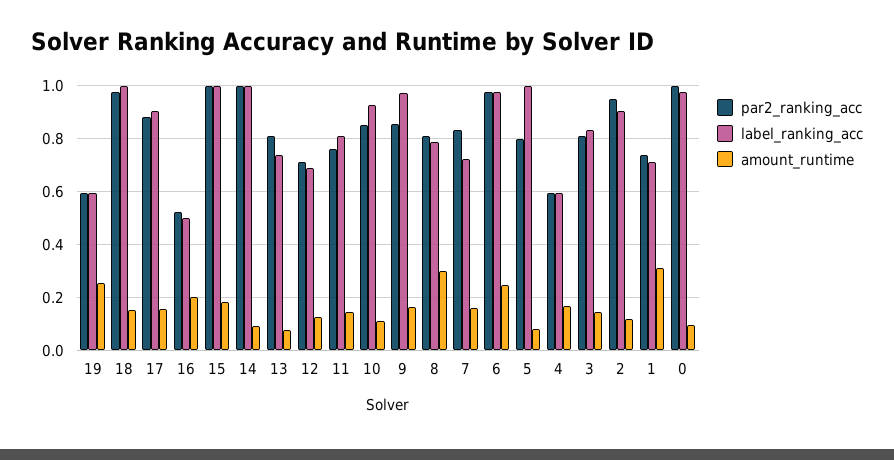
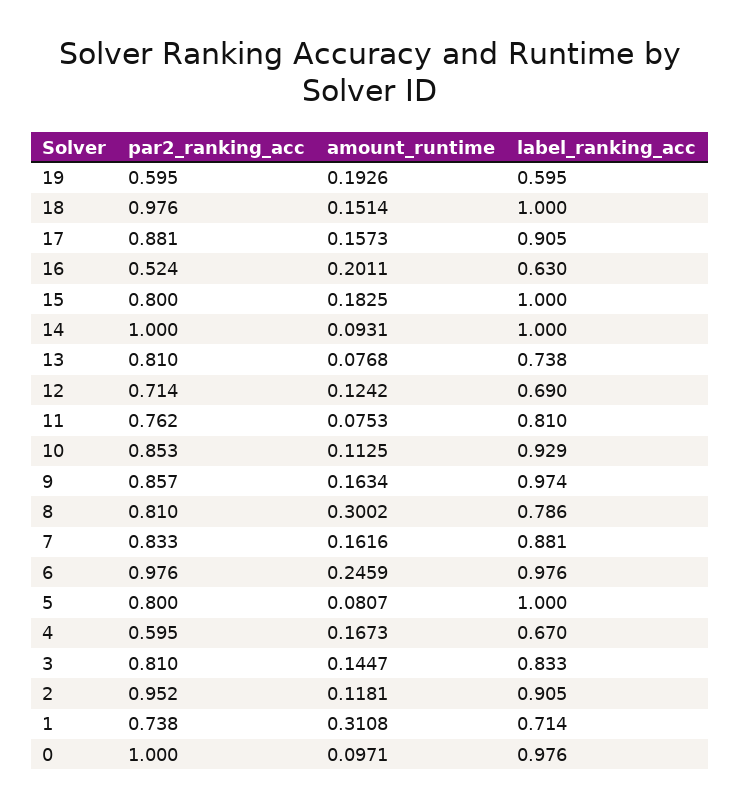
  {
    "par2_ranking_acc": {
      "19": 0.595,
      "18": 0.976,
      "17": 0.881,
      "16": 0.524,
-     "15": 1,
+     "15": 0.8,
      "14": 1,
      "13": 0.81,
      "12": 0.714,
      "11": 0.762,
      "10": 0.853,
      "9": 0.857,
      "8": 0.81,
      "7": 0.833,
      "6": 0.976,
      "5": 0.8,
      "4": 0.595,
      "3": 0.81,
      "2": 0.952,
      "1": 0.738,
      "0": 1
    },
    "label_ranking_acc": {
      "19": 0.595,
      "18": 1,
      "17": 0.905,
-     "16": 0.5,
+     "16": 0.63,
      "15": 1,
      "14": 1,
      "13": 0.738,
      "12": 0.69,
      "11": 0.81,
      "10": 0.929,
      "9": 0.974,
      "8": 0.786,
-     "7": 0.725,
+     "7": 0.881,
      "6": 0.976,
      "5": 1,
-     "4": 0.6,
+     "4": 0.67,
      "3": 0.833,
      "2": 0.905,
      "1": 0.714,
      "0": 0.976
    },
    "amount_runtime": {
-     "19": 0.25,
+     "19": 0.1926,
      "18": 0.1514,
      "17": 0.1573,
      "16": 0.2011,
      "15": 0.1825,
      "14": 0.0931,
      "13": 0.0768,
      "12": 0.1242,
-     "11": 0.15,
+     "11": 0.0753,
      "10": 0.1125,
      "9": 0.1634,
      "8": 0.3002,
      "7": 0.1616,
      "6": 0.2459,
      "5": 0.0807,
      "4": 0.1673,
      "3": 0.1447,
      "2": 0.1181,
      "1": 0.3108,
      "0": 0.0971
    }
  }

